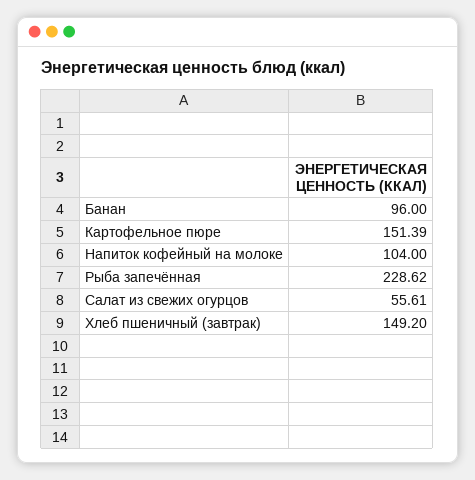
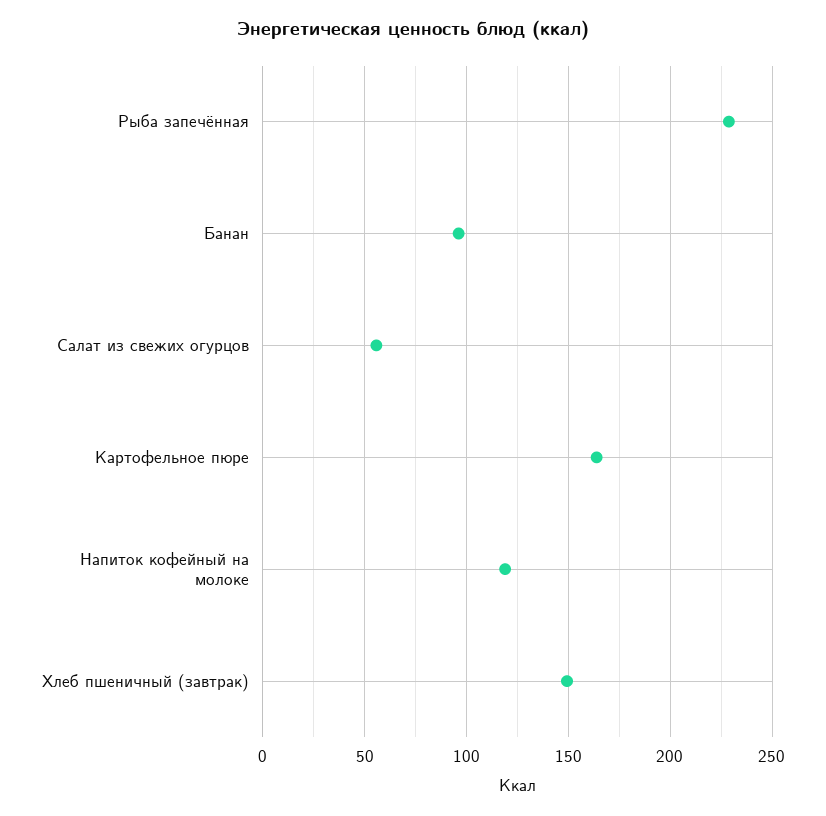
  {
    "Банан": 96,
-   "Картофельное пюре": 151.39,
+   "Картофельное пюре": 165,
-   "Напиток кофейный на молоке": 104,
+   "Напиток кофейный на молоке": 120,
    "Рыба запечённая": 228.62,
    "Салат из свежих огурцов": 55.61,
    "Хлеб пшеничный (завтрак)": 149.2
  }

